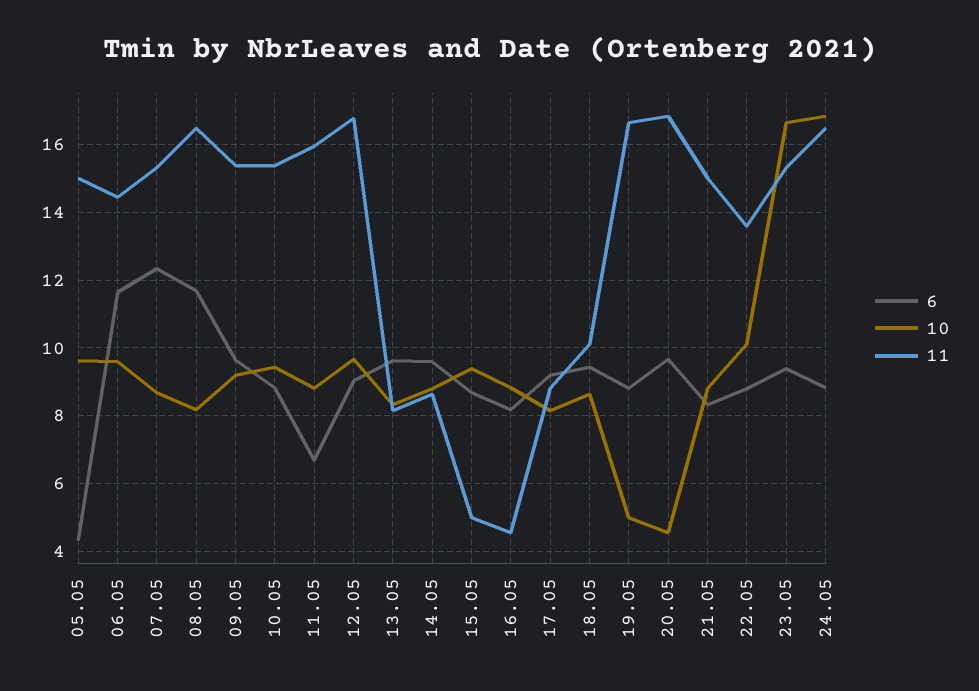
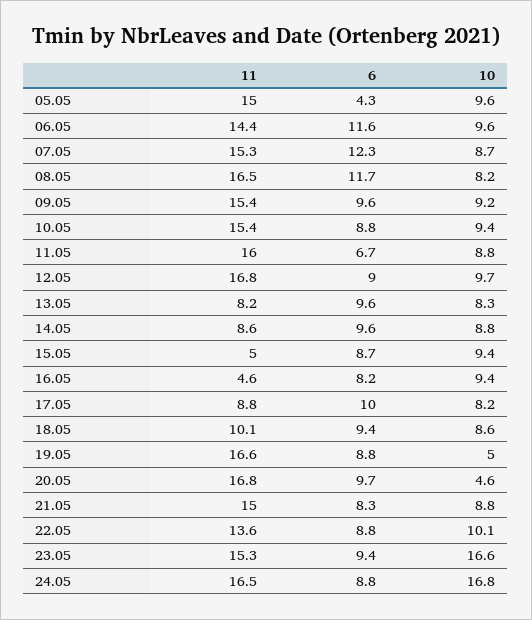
  {
    "6": {
      "05.05": 4.3,
      "06.05": 11.6,
      "07.05": 12.3,
      "08.05": 11.7,
      "09.05": 9.6,
      "10.05": 8.8,
      "11.05": 6.7,
      "12.05": 9,
      "13.05": 9.6,
      "14.05": 9.6,
      "15.05": 8.7,
      "16.05": 8.2,
-     "17.05": 9.2,
+     "17.05": 10,
      "18.05": 9.4,
      "19.05": 8.8,
      "20.05": 9.7,
      "21.05": 8.3,
      "22.05": 8.8,
      "23.05": 9.4,
      "24.05": 8.8
    },
    "10": {
      "05.05": 9.6,
      "06.05": 9.6,
      "07.05": 8.7,
      "08.05": 8.2,
      "09.05": 9.2,
      "10.05": 9.4,
      "11.05": 8.8,
      "12.05": 9.7,
      "13.05": 8.3,
      "14.05": 8.8,
      "15.05": 9.4,
-     "16.05": 8.8,
+     "16.05": 9.4,
      "17.05": 8.2,
      "18.05": 8.6,
      "19.05": 5,
      "20.05": 4.6,
      "21.05": 8.8,
      "22.05": 10.1,
      "23.05": 16.6,
      "24.05": 16.8
    },
    "11": {
      "05.05": 15,
      "06.05": 14.4,
      "07.05": 15.3,
      "08.05": 16.5,
      "09.05": 15.4,
      "10.05": 15.4,
      "11.05": 16,
      "12.05": 16.8,
      "13.05": 8.2,
      "14.05": 8.6,
      "15.05": 5,
      "16.05": 4.6,
      "17.05": 8.8,
      "18.05": 10.1,
      "19.05": 16.6,
      "20.05": 16.8,
      "21.05": 15,
      "22.05": 13.6,
      "23.05": 15.3,
      "24.05": 16.5
    }
  }

